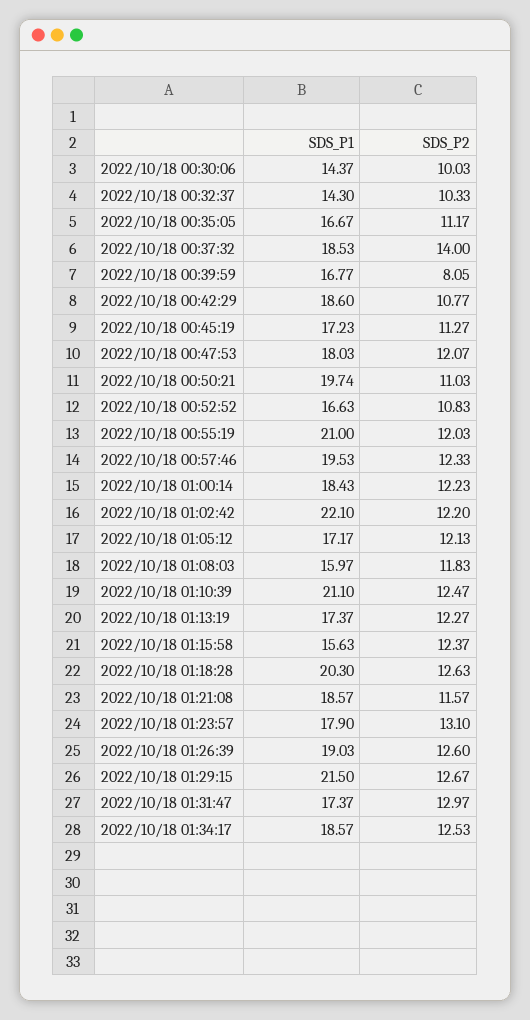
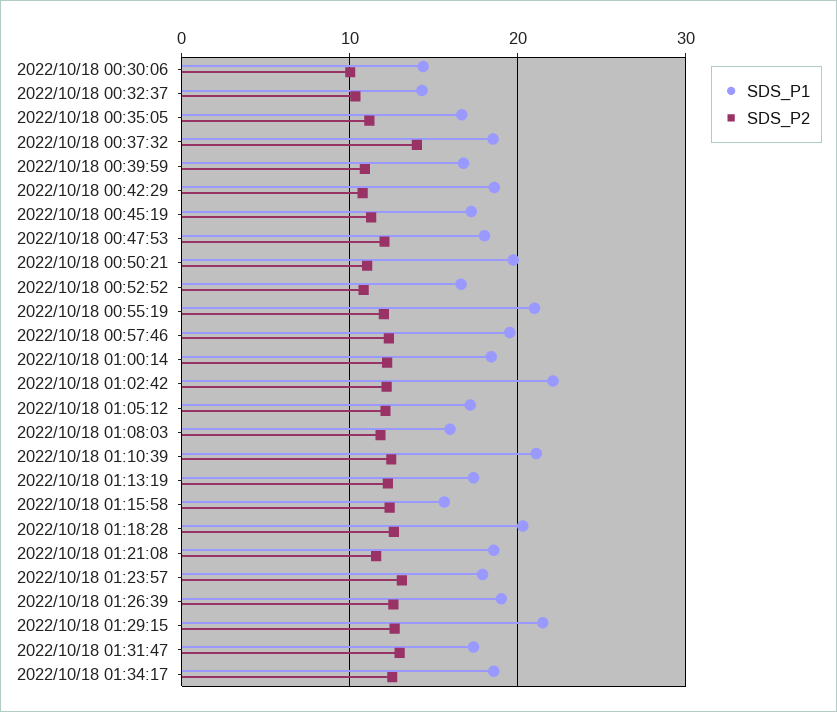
  {
    "SDS_P1": {
      "2022/10/18 00:30:06": 14.37,
      "2022/10/18 00:32:37": 14.3,
      "2022/10/18 00:35:05": 16.67,
      "2022/10/18 00:37:32": 18.53,
      "2022/10/18 00:39:59": 16.77,
      "2022/10/18 00:42:29": 18.6,
      "2022/10/18 00:45:19": 17.23,
      "2022/10/18 00:47:53": 18.03,
      "2022/10/18 00:50:21": 19.74,
      "2022/10/18 00:52:52": 16.63,
      "2022/10/18 00:55:19": 21,
      "2022/10/18 00:57:46": 19.53,
      "2022/10/18 01:00:14": 18.43,
      "2022/10/18 01:02:42": 22.1,
      "2022/10/18 01:05:12": 17.17,
      "2022/10/18 01:08:03": 15.97,
      "2022/10/18 01:10:39": 21.1,
      "2022/10/18 01:13:19": 17.37,
      "2022/10/18 01:15:58": 15.63,
      "2022/10/18 01:18:28": 20.3,
      "2022/10/18 01:21:08": 18.57,
      "2022/10/18 01:23:57": 17.9,
      "2022/10/18 01:26:39": 19.03,
      "2022/10/18 01:29:15": 21.5,
      "2022/10/18 01:31:47": 17.37,
      "2022/10/18 01:34:17": 18.57
    },
    "SDS_P2": {
      "2022/10/18 00:30:06": 10.03,
      "2022/10/18 00:32:37": 10.33,
      "2022/10/18 00:35:05": 11.17,
      "2022/10/18 00:37:32": 14,
-     "2022/10/18 00:39:59": 8.05,
+     "2022/10/18 00:39:59": 11,
      "2022/10/18 00:42:29": 10.77,
      "2022/10/18 00:45:19": 11.27,
      "2022/10/18 00:47:53": 12.07,
      "2022/10/18 00:50:21": 11.03,
      "2022/10/18 00:52:52": 10.83,
      "2022/10/18 00:55:19": 12.03,
      "2022/10/18 00:57:46": 12.33,
      "2022/10/18 01:00:14": 12.23,
      "2022/10/18 01:02:42": 12.2,
      "2022/10/18 01:05:12": 12.13,
      "2022/10/18 01:08:03": 11.83,
      "2022/10/18 01:10:39": 12.47,
      "2022/10/18 01:13:19": 12.27,
      "2022/10/18 01:15:58": 12.37,
      "2022/10/18 01:18:28": 12.63,
      "2022/10/18 01:21:08": 11.57,
      "2022/10/18 01:23:57": 13.1,
      "2022/10/18 01:26:39": 12.6,
      "2022/10/18 01:29:15": 12.67,
      "2022/10/18 01:31:47": 12.97,
      "2022/10/18 01:34:17": 12.53
    }
  }

